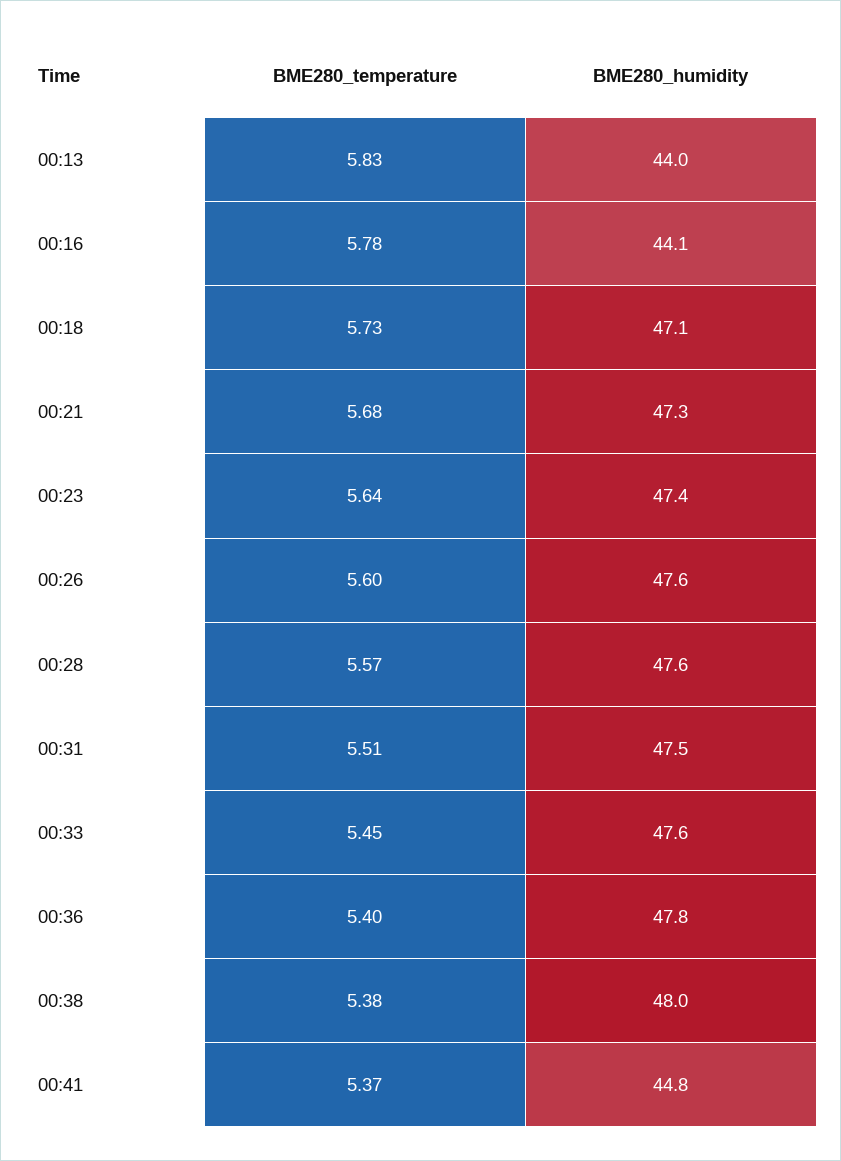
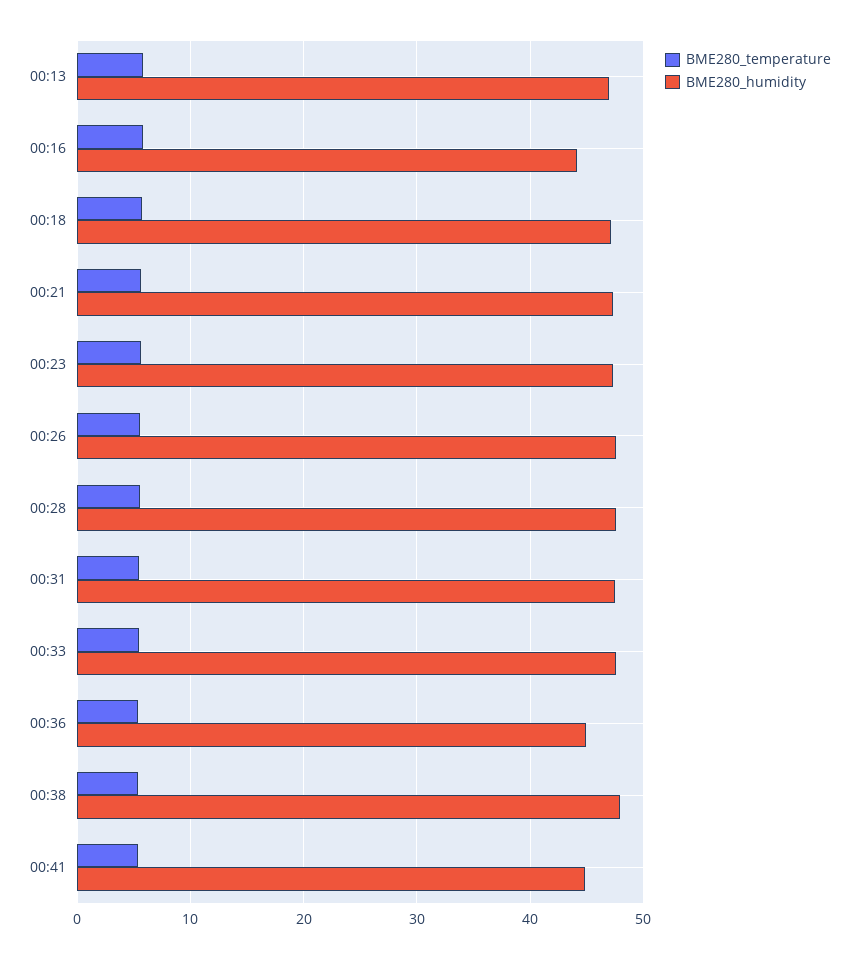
  {
    "BME280_temperature": {
      "00:13": 5.83,
      "00:16": 5.78,
      "00:18": 5.73,
      "00:21": 5.68,
      "00:23": 5.64,
      "00:26": 5.6,
      "00:28": 5.57,
      "00:31": 5.51,
      "00:33": 5.45,
      "00:36": 5.4,
      "00:38": 5.38,
      "00:41": 5.37
    },
    "BME280_humidity": {
-     "00:13": 44,
+     "00:13": 47,
      "00:16": 44.1,
      "00:18": 47.1,
      "00:21": 47.3,
      "00:23": 47.4,
      "00:26": 47.6,
      "00:28": 47.6,
      "00:31": 47.5,
      "00:33": 47.6,
-     "00:36": 47.8,
+     "00:36": 45,
      "00:38": 48,
      "00:41": 44.8
    }
  }

